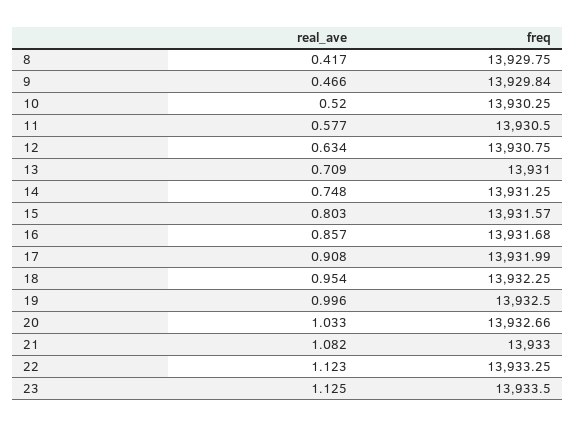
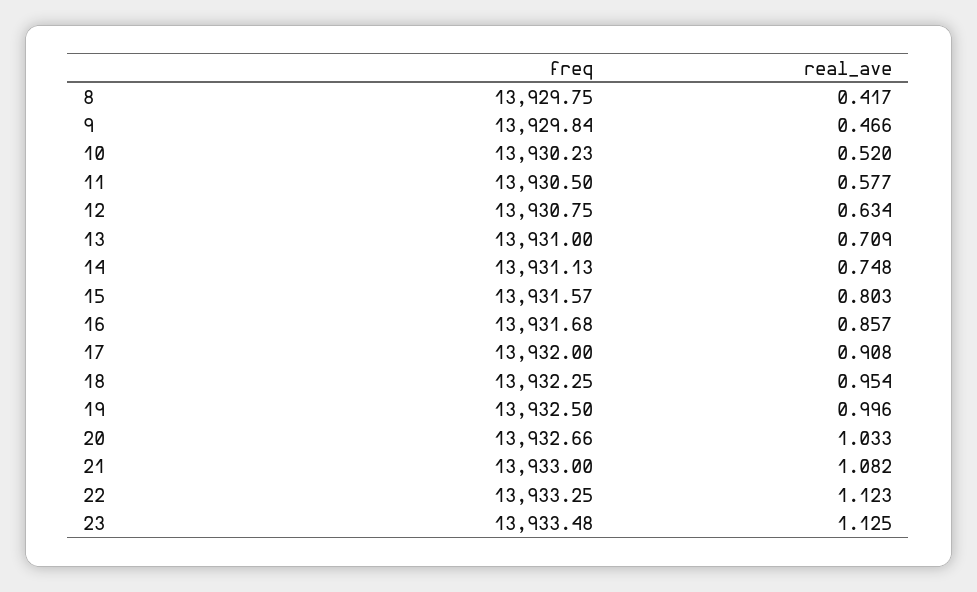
  {
    "real_ave": {
      "8": 0.417,
      "9": 0.466,
      "10": 0.52,
      "11": 0.577,
      "12": 0.634,
      "13": 0.709,
      "14": 0.748,
      "15": 0.803,
      "16": 0.857,
      "17": 0.908,
      "18": 0.954,
      "19": 0.996,
      "20": 1.033,
      "21": 1.082,
      "22": 1.123,
      "23": 1.125
    },
    "freq": {
      "8": 13929.75,
      "9": 13929.84,
-     "10": 13930.25,
+     "10": 13930.23,
      "11": 13930.5,
      "12": 13930.75,
      "13": 13931,
-     "14": 13931.25,
+     "14": 13931.13,
      "15": 13931.57,
      "16": 13931.68,
-     "17": 13931.99,
+     "17": 13932,
      "18": 13932.25,
      "19": 13932.5,
      "20": 13932.66,
      "21": 13933,
      "22": 13933.25,
-     "23": 13933.5
+     "23": 13933.48
    }
  }

